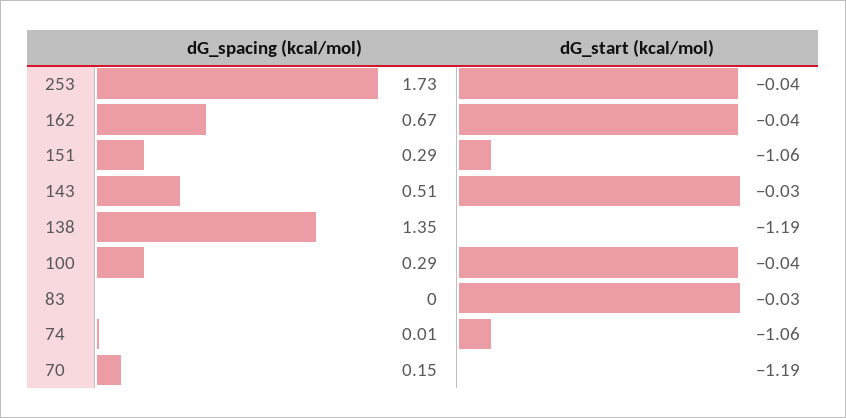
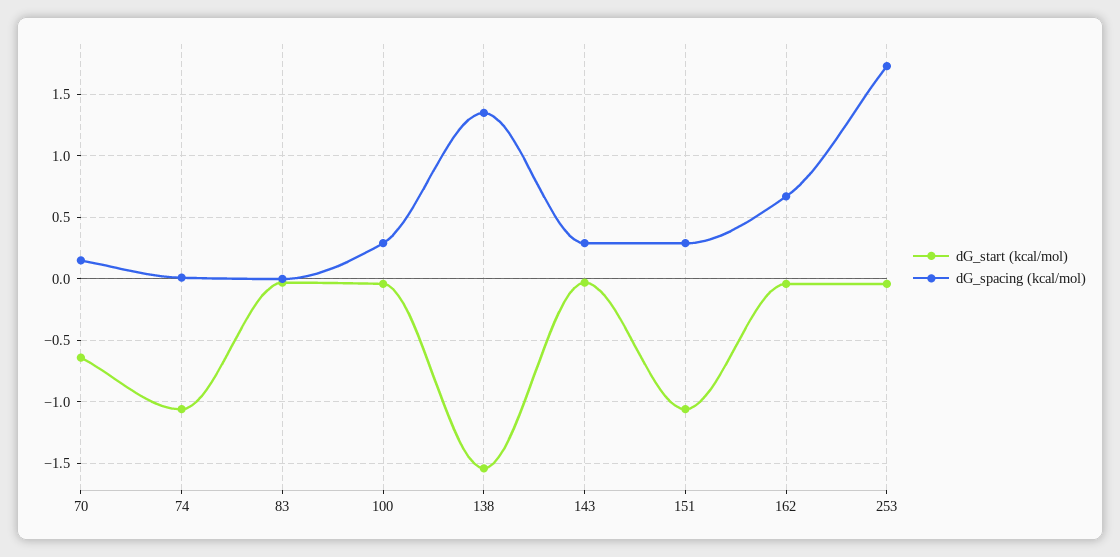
  {
    "dG_spacing (kcal/mol)": {
      "253": 1.73,
      "162": 0.67,
      "151": 0.29,
-     "143": 0.51,
+     "143": 0.3,
      "138": 1.35,
      "100": 0.29,
      "83": 0,
      "74": 0.01,
      "70": 0.15
    },
    "dG_start (kcal/mol)": {
      "253": -0.04,
      "162": -0.04,
      "151": -1.06,
      "143": -0.03,
-     "138": -1.19,
+     "138": -1.55,
      "100": -0.04,
      "83": -0.03,
      "74": -1.06,
-     "70": -1.19
+     "70": -0.65
    }
  }

